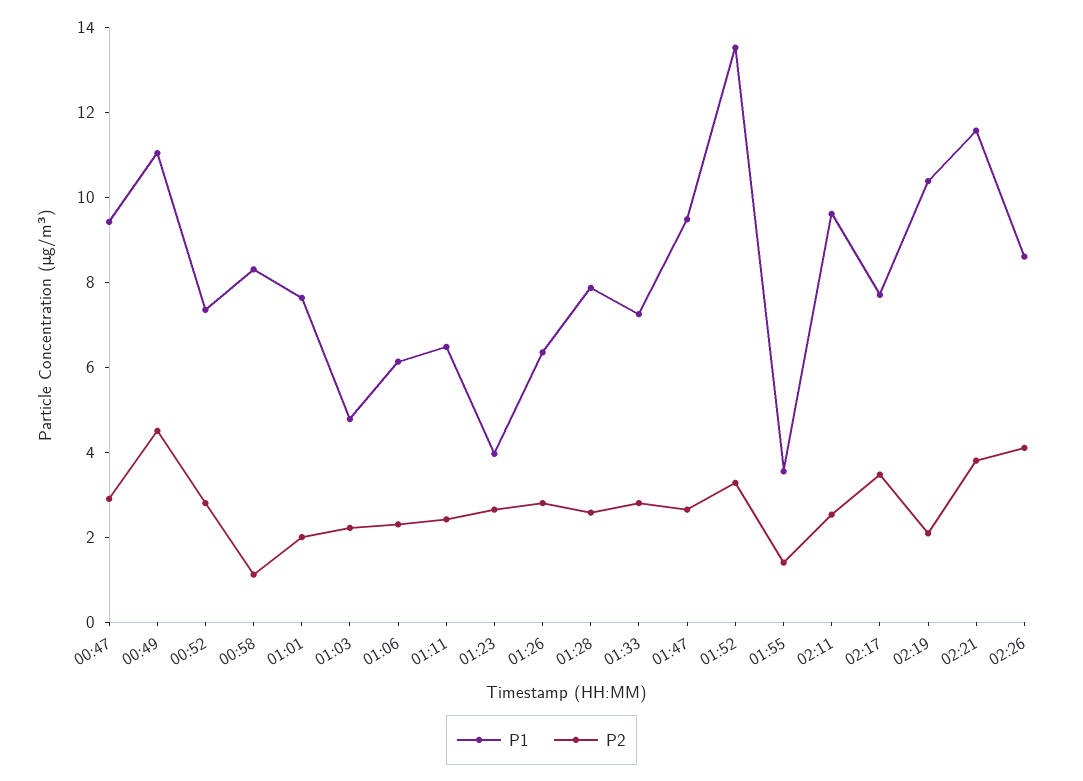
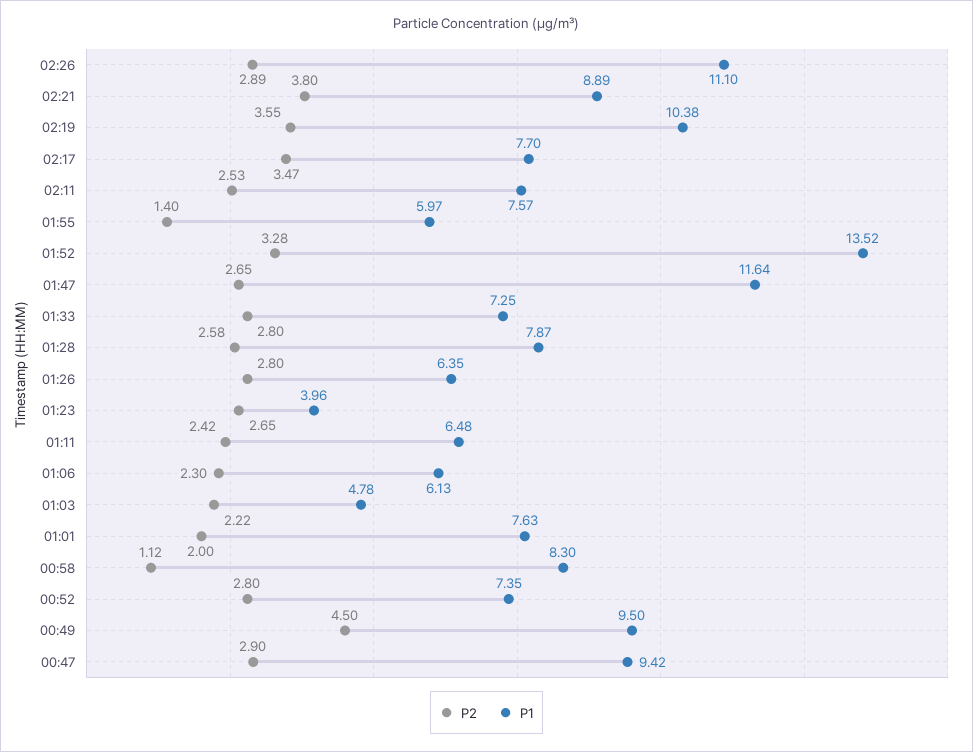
  {
    "P1": {
      "00:47": 9.42,
-     "00:49": 11,
+     "00:49": 9.5,
      "00:52": 7.35,
      "00:58": 8.3,
      "01:01": 7.63,
      "01:03": 4.78,
      "01:06": 6.13,
      "01:11": 6.48,
      "01:23": 3.96,
      "01:26": 6.35,
      "01:28": 7.87,
      "01:33": 7.25,
-     "01:47": 9.5,
+     "01:47": 11.64,
      "01:52": 13.52,
-     "01:55": 3.5,
+     "01:55": 5.97,
-     "02:11": 9.5,
+     "02:11": 7.57,
      "02:17": 7.7,
      "02:19": 10.38,
-     "02:21": 11.5,
+     "02:21": 8.89,
-     "02:26": 8.5
+     "02:26": 11.1
    },
    "P2": {
      "00:47": 2.9,
      "00:49": 4.5,
      "00:52": 2.8,
      "00:58": 1.12,
      "01:01": 2,
      "01:03": 2.22,
      "01:06": 2.3,
      "01:11": 2.42,
      "01:23": 2.65,
      "01:26": 2.8,
      "01:28": 2.58,
      "01:33": 2.8,
      "01:47": 2.65,
      "01:52": 3.28,
      "01:55": 1.4,
      "02:11": 2.53,
      "02:17": 3.47,
-     "02:19": 2,
+     "02:19": 3.55,
      "02:21": 3.8,
-     "02:26": 4
+     "02:26": 2.89
    }
  }

